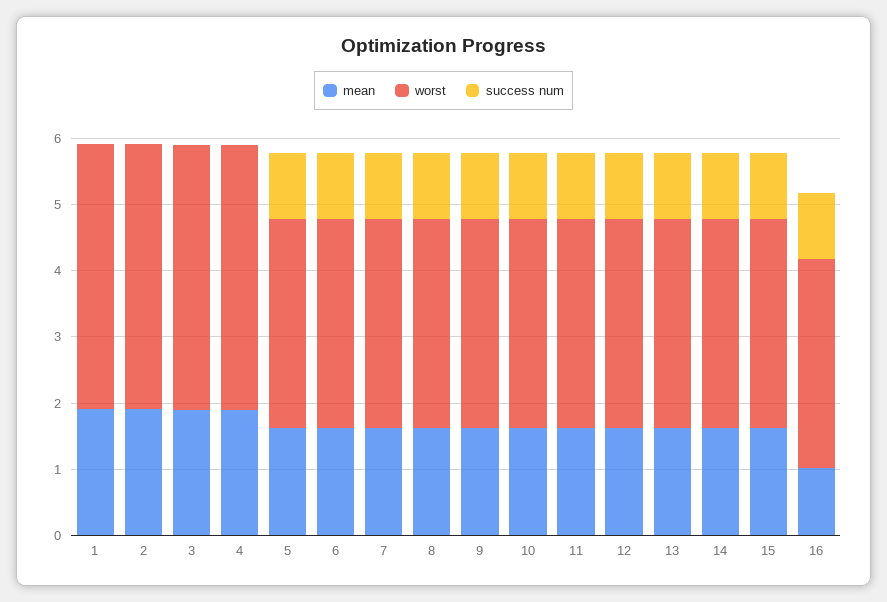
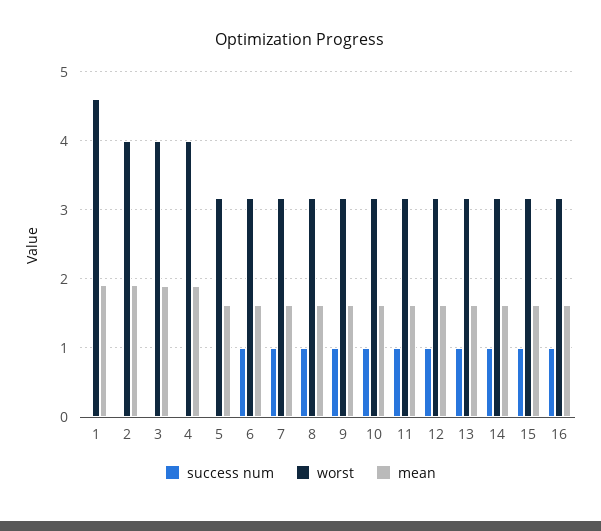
  {
    "mean": {
      "1": 1.9,
      "2": 1.9,
      "3": 1.9,
      "4": 1.9,
      "5": 1.6,
      "6": 1.6,
      "7": 1.6,
      "8": 1.6,
      "9": 1.6,
      "10": 1.6,
      "11": 1.6,
      "12": 1.6,
      "13": 1.6,
      "14": 1.6,
      "15": 1.6,
-     "16": 1
+     "16": 1.6
    },
    "worst": {
-     "1": 4,
+     "1": 4.6,
      "2": 4,
      "3": 4,
      "4": 4,
      "5": 3.2,
      "6": 3.2,
      "7": 3.2,
      "8": 3.2,
      "9": 3.2,
      "10": 3.2,
      "11": 3.2,
      "12": 3.2,
      "13": 3.2,
      "14": 3.2,
      "15": 3.2,
      "16": 3.2
    },
    "success num": {
      "1": 0,
      "2": 0,
      "3": 0,
      "4": 0,
-     "5": 1,
+     "5": 0,
      "6": 1,
      "7": 1,
      "8": 1,
      "9": 1,
      "10": 1,
      "11": 1,
      "12": 1,
      "13": 1,
      "14": 1,
      "15": 1,
      "16": 1
    }
  }

